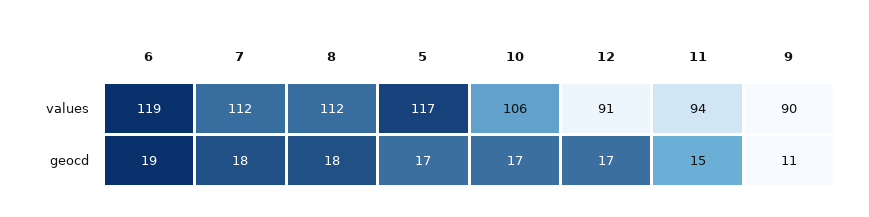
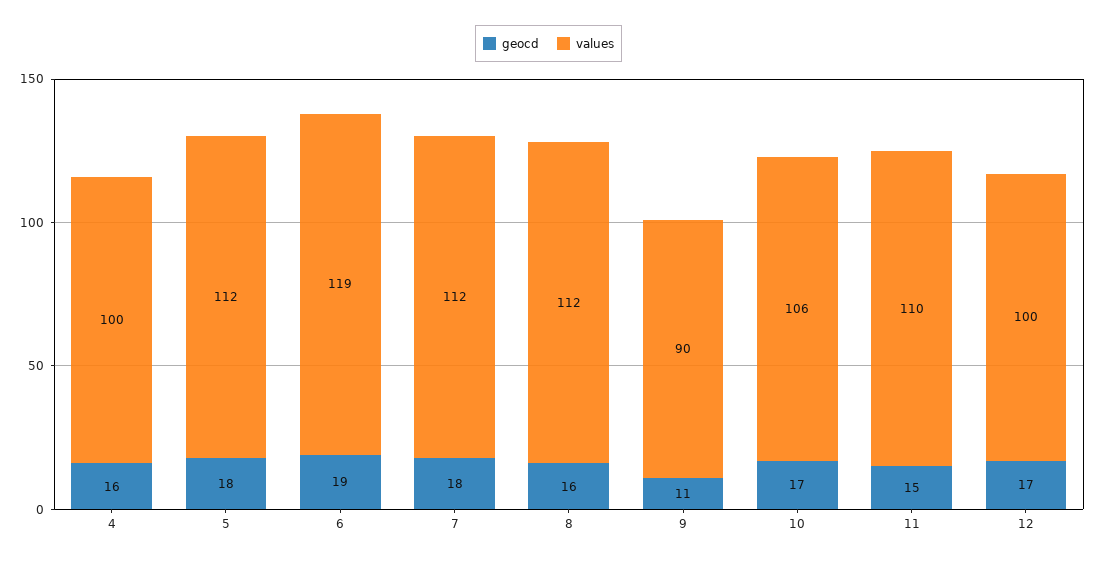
  {
    "values": {
      "6": 119,
      "7": 112,
      "8": 112,
-     "5": 117,
+     "5": 112,
      "10": 106,
-     "12": 91,
+     "12": 100,
-     "11": 94,
+     "11": 110,
-     "9": 90
+     "9": 90,
+     "4": 100
    },
    "geocd": {
      "6": 19,
      "7": 18,
-     "8": 18,
+     "8": 16,
-     "5": 17,
+     "5": 18,
      "10": 17,
      "12": 17,
      "11": 15,
-     "9": 11
+     "9": 11,
+     "4": 16
    }
  }

